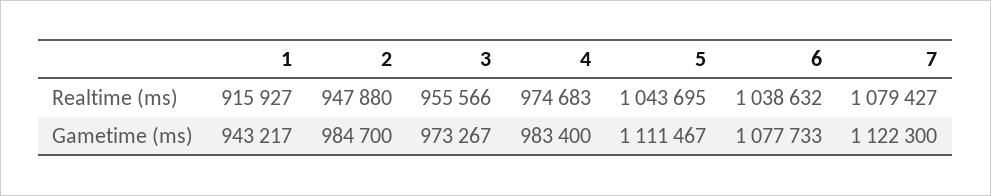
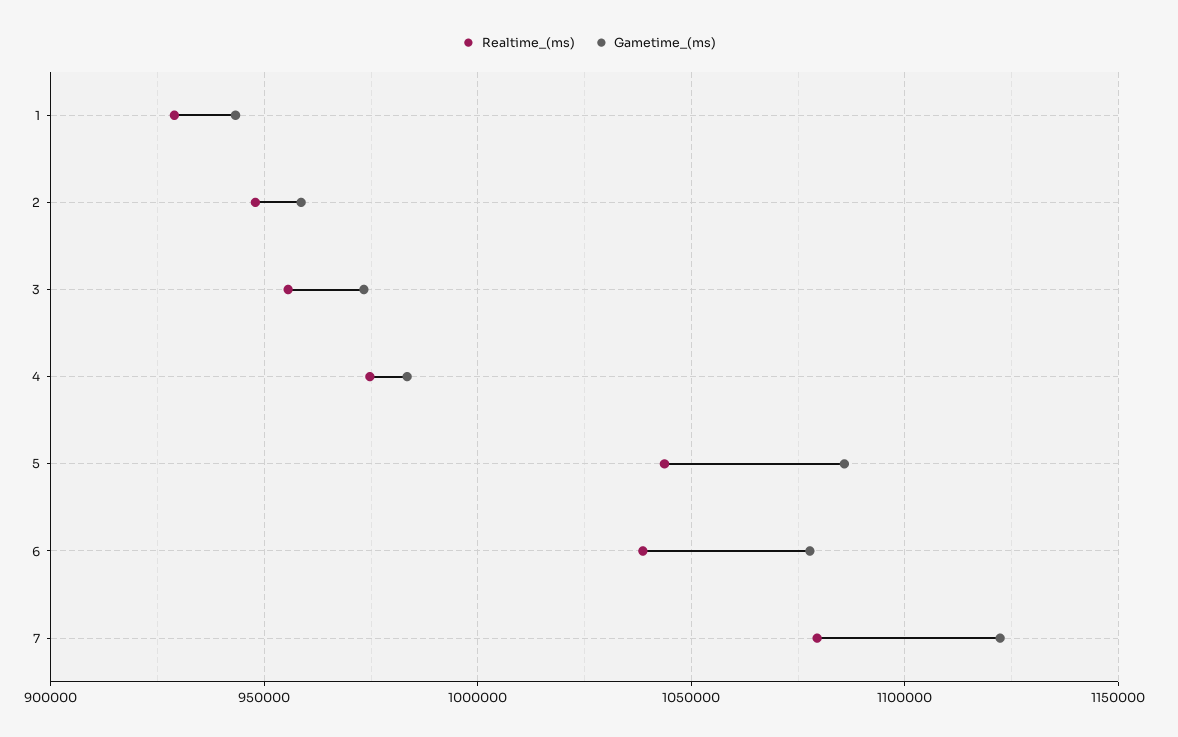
  {
    "Realtime (ms)": {
-     "1": 915927,
+     "1": 930000,
      "2": 947880,
      "3": 955566,
      "4": 974683,
      "5": 1043695,
      "6": 1038632,
      "7": 1079427
    },
    "Gametime (ms)": {
      "1": 943217,
-     "2": 984700,
+     "2": 960000,
      "3": 973267,
      "4": 983400,
-     "5": 1111467,
+     "5": 1085000,
      "6": 1077733,
      "7": 1122300
    }
  }

